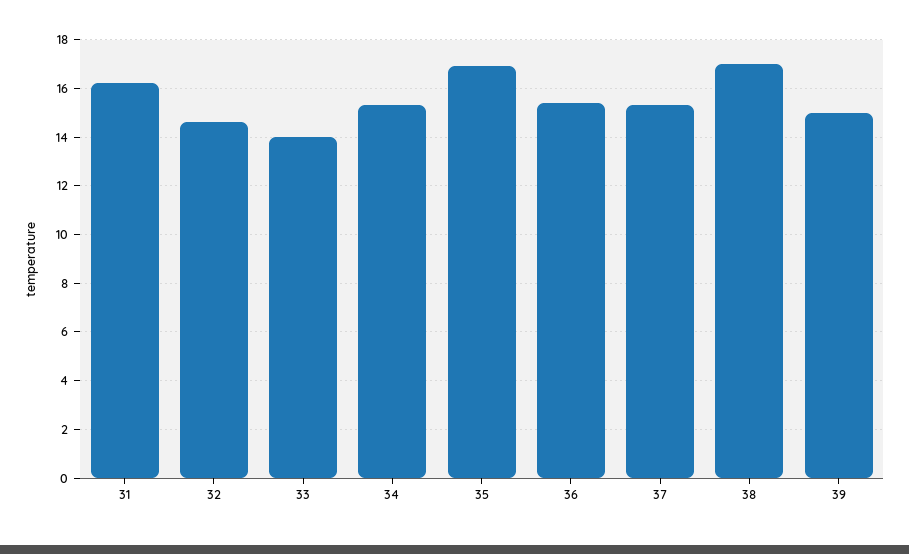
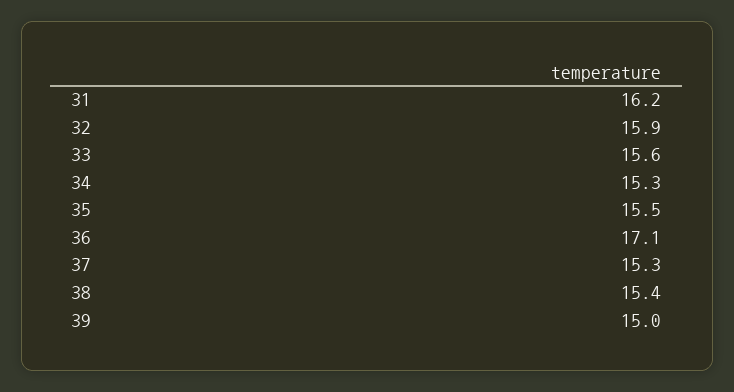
  {
    "31": 16.2,
-   "32": 14.5,
+   "32": 15.9,
-   "33": 14,
+   "33": 15.6,
    "34": 15.3,
-   "35": 17,
+   "35": 15.5,
-   "36": 15.5,
+   "36": 17.1,
    "37": 15.3,
-   "38": 17,
+   "38": 15.4,
    "39": 15
  }

